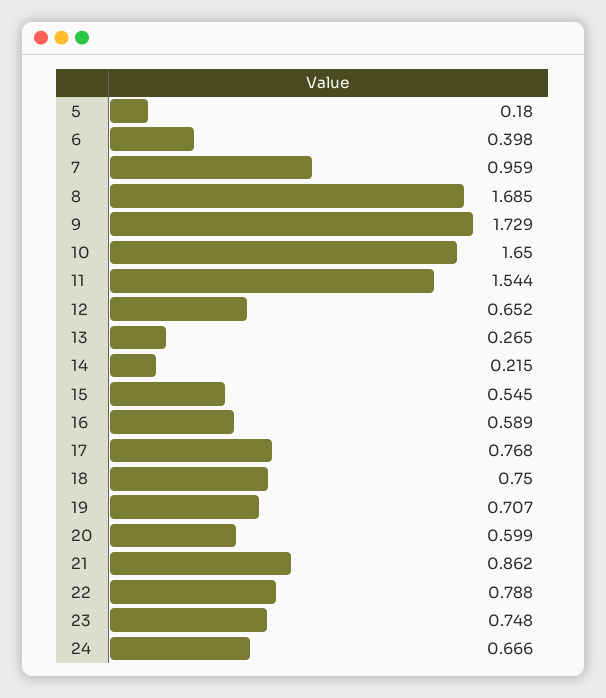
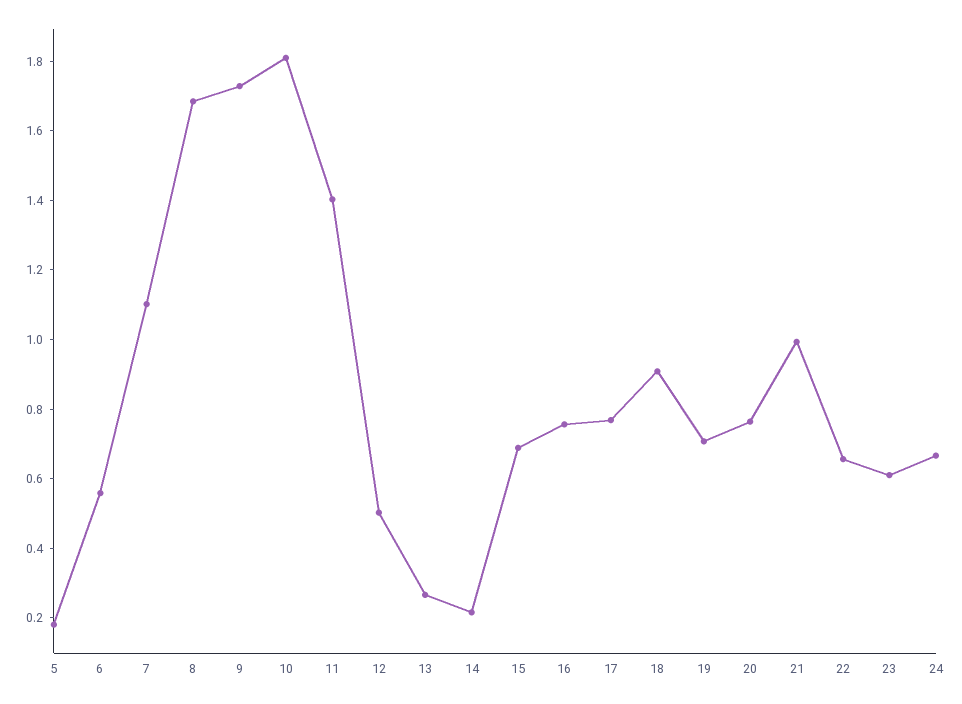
  {
    "5": 0.18,
-   "6": 0.398,
+   "6": 0.55,
-   "7": 0.959,
+   "7": 1.1,
    "8": 1.685,
    "9": 1.729,
-   "10": 1.65,
+   "10": 1.8,
-   "11": 1.544,
+   "11": 1.4,
-   "12": 0.652,
+   "12": 0.5,
    "13": 0.265,
    "14": 0.215,
-   "15": 0.545,
+   "15": 0.7,
-   "16": 0.589,
+   "16": 0.75,
    "17": 0.768,
-   "18": 0.75,
+   "18": 0.9,
    "19": 0.707,
-   "20": 0.599,
+   "20": 0.75,
-   "21": 0.862,
+   "21": 1,
-   "22": 0.788,
+   "22": 0.65,
-   "23": 0.748,
+   "23": 0.6,
    "24": 0.666
  }

